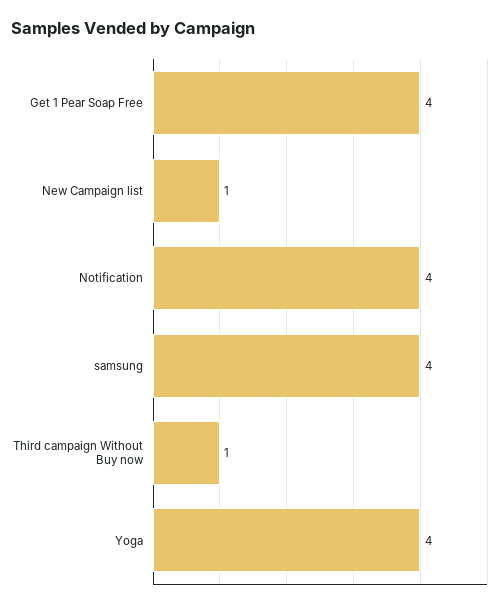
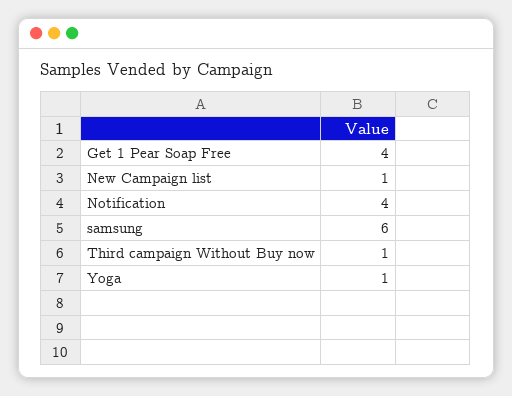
  {
    "Get 1 Pear Soap Free": 4,
    "New Campaign list": 1,
    "Notification": 4,
-   "samsung": 4,
+   "samsung": 6,
    "Third campaign Without Buy now": 1,
-   "Yoga": 4
+   "Yoga": 1
  }

